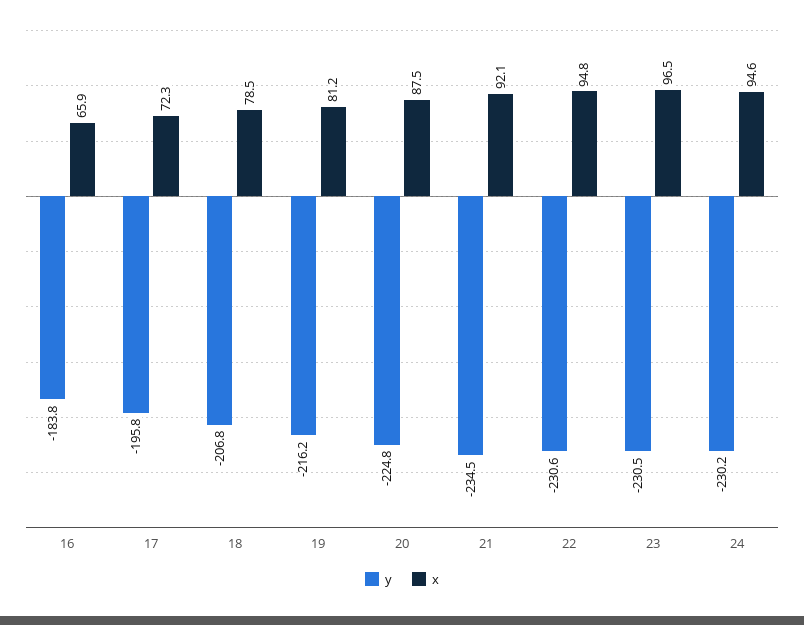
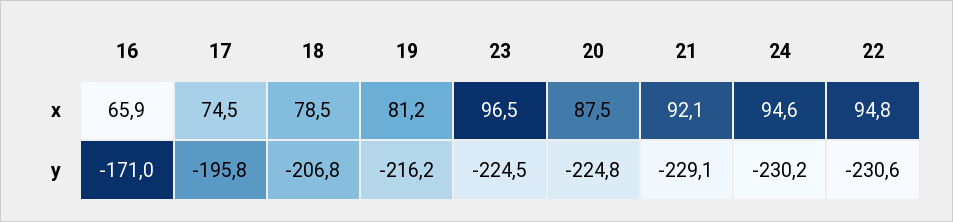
  {
    "y": {
-     "16": -183.8,
+     "16": -171,
      "17": -195.8,
      "18": -206.8,
      "19": -216.2,
      "20": -224.8,
-     "21": -234.5,
+     "21": -229.1,
      "22": -230.6,
-     "23": -230.5,
+     "23": -224.5,
      "24": -230.2
    },
    "x": {
      "16": 65.9,
-     "17": 72.3,
+     "17": 74.5,
      "18": 78.5,
      "19": 81.2,
      "20": 87.5,
      "21": 92.1,
      "22": 94.8,
      "23": 96.5,
      "24": 94.6
    }
  }

